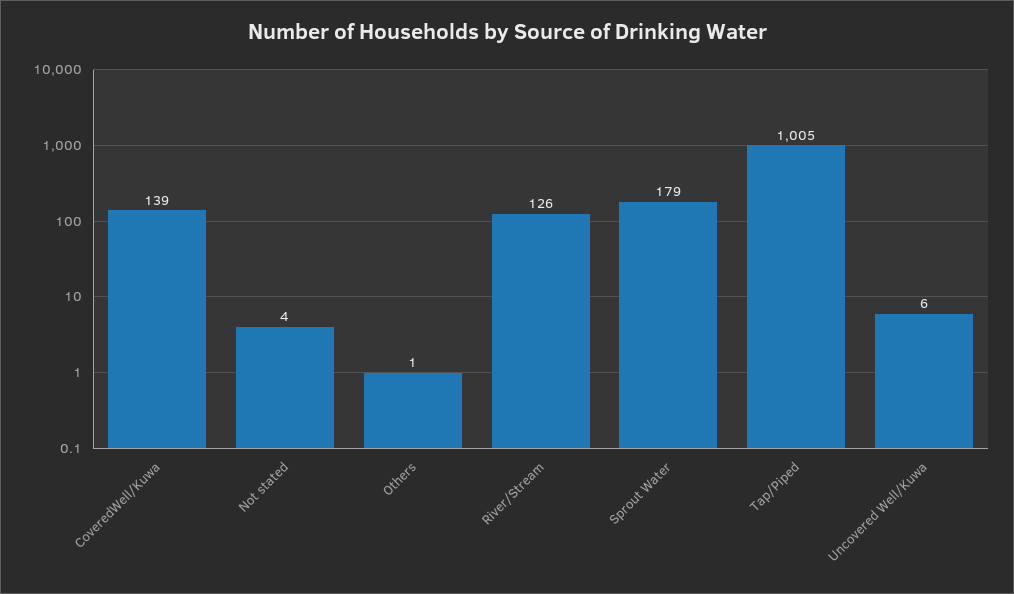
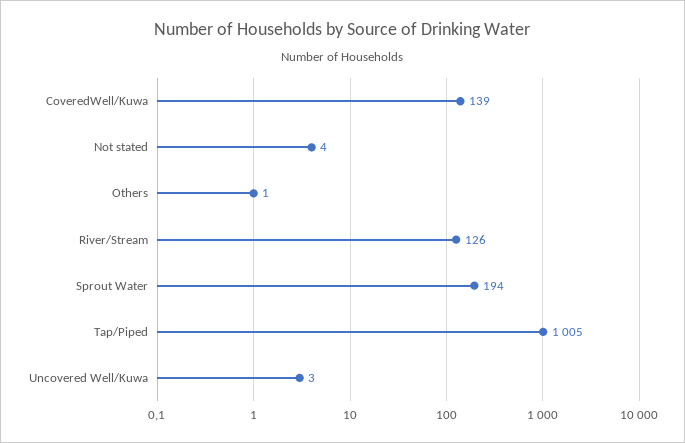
  {
    "CoveredWell/Kuwa": 139,
    "Not stated": 4,
    "Others": 1,
    "River/Stream": 126,
-   "Sprout Water": 179,
+   "Sprout Water": 194,
    "Tap/Piped": 1005,
-   "Uncovered Well/Kuwa": 6
+   "Uncovered Well/Kuwa": 3
  }

